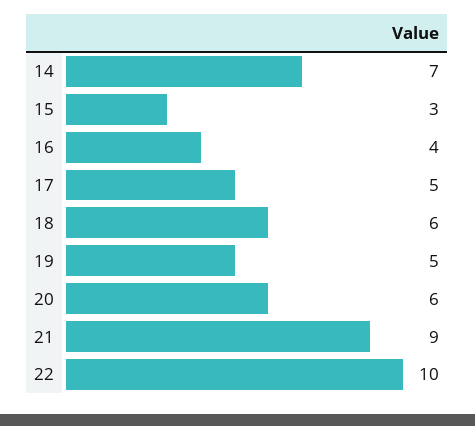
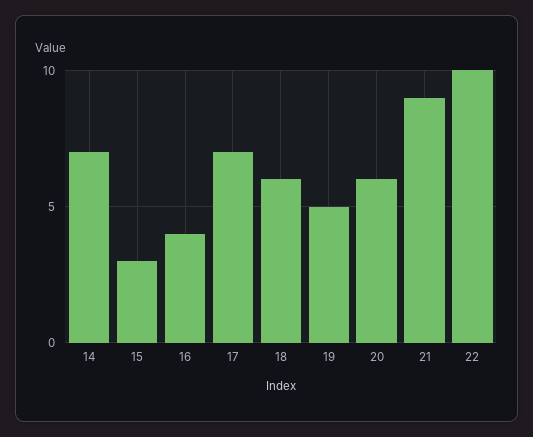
  {
    "14": 7,
    "15": 3,
    "16": 4,
-   "17": 5,
+   "17": 7,
    "18": 6,
    "19": 5,
    "20": 6,
    "21": 9,
    "22": 10
  }

